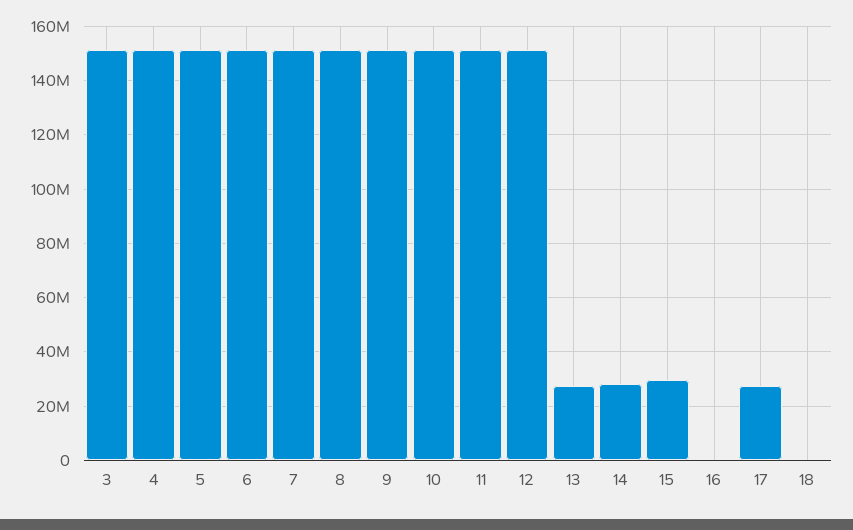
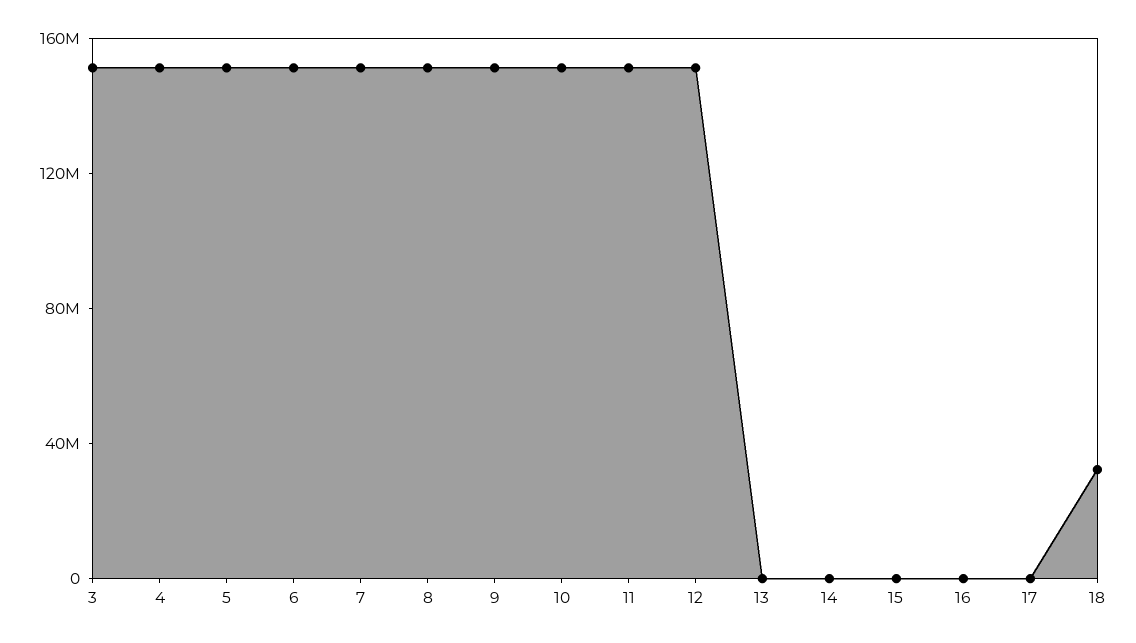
  {
    "3": 150000000,
    "4": 150000000,
    "5": 150000000,
    "6": 150000000,
    "7": 150000000,
    "8": 150000000,
    "9": 150000000,
    "10": 150000000,
    "11": 150000000,
    "12": 150000000,
-   "13": 27500000,
+   "13": 0,
-   "14": 27500000,
+   "14": 0,
-   "15": 30000000,
+   "15": 0,
    "16": 0,
-   "17": 27500000,
+   "17": 0,
-   "18": 0
+   "18": 30000000
  }

